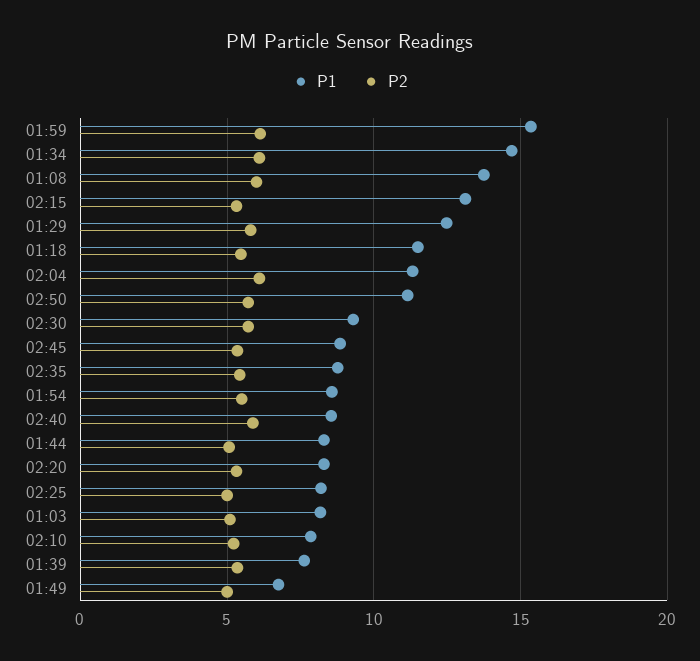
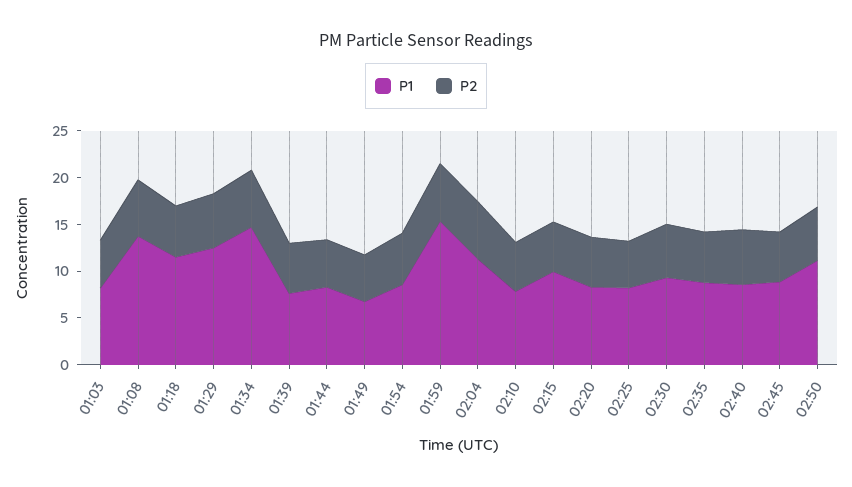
  {
    "P1": {
      "01:59": 15.5,
      "01:34": 14.5,
      "01:08": 14,
-     "02:15": 13,
+     "02:15": 10,
      "01:29": 12.5,
      "01:18": 11.5,
      "02:04": 11.5,
      "02:50": 11,
      "02:30": 9.5,
      "02:45": 9,
      "02:35": 9,
      "01:54": 8.5,
      "02:40": 8.5,
      "01:44": 8.5,
      "02:20": 8.5,
      "02:25": 8,
      "01:03": 8,
      "02:10": 8,
      "01:39": 7.5,
      "01:49": 7
    },
    "P2": {
      "01:59": 6,
      "01:34": 6,
      "01:08": 6,
      "02:15": 5.5,
      "01:29": 6,
      "01:18": 5.5,
      "02:04": 6,
      "02:50": 5.5,
      "02:30": 5.5,
      "02:45": 5.5,
      "02:35": 5.5,
      "01:54": 5.5,
      "02:40": 6,
      "01:44": 5,
      "02:20": 5.5,
      "02:25": 5,
      "01:03": 5,
      "02:10": 5,
      "01:39": 5.5,
      "01:49": 5
    }
  }

